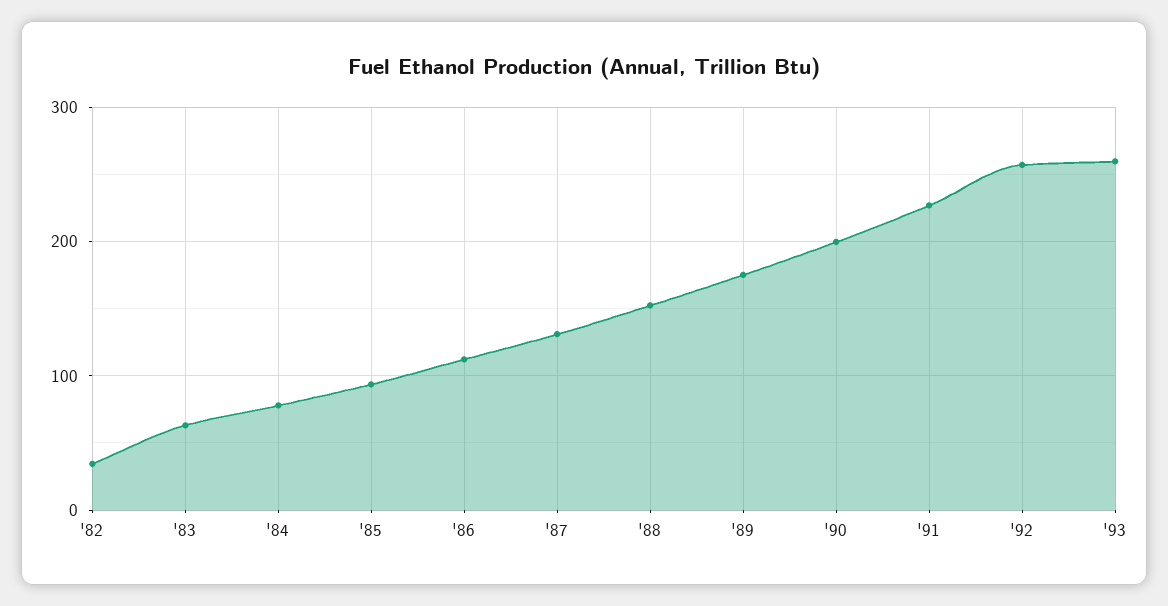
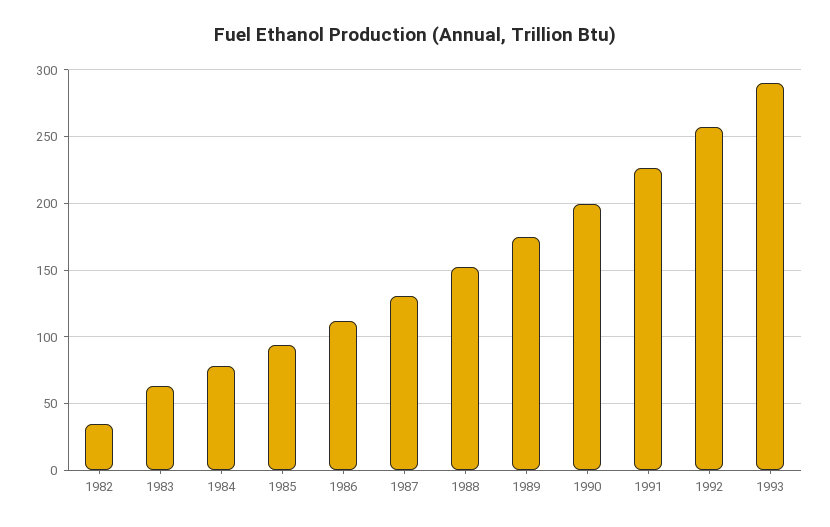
  {
    "'82": 35,
    "'83": 65,
    "'84": 80,
    "'85": 95,
    "'86": 110,
    "'87": 130,
    "'88": 150,
    "'89": 175,
    "'90": 200,
    "'91": 225,
    "'92": 255,
-   "'93": 260
+   "'93": 290
  }

